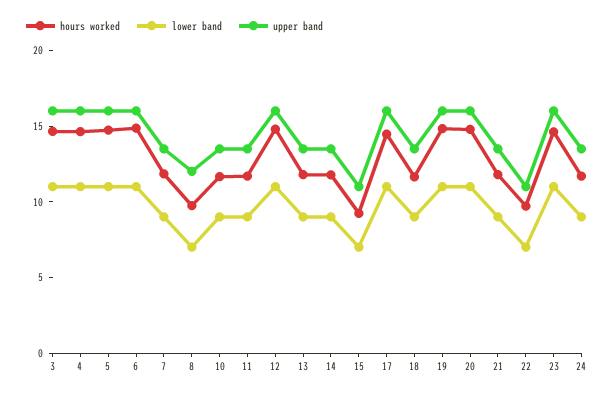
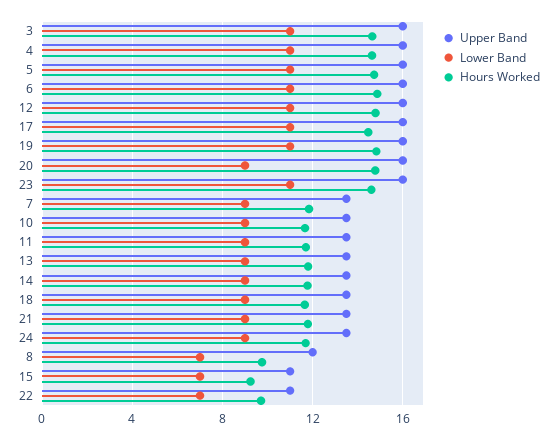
  {
    "hours worked": {
      "3": 14.5,
      "4": 14.5,
      "5": 14.5,
      "6": 15,
      "7": 12,
      "8": 10,
      "10": 11.5,
      "11": 11.5,
      "12": 15,
      "13": 12,
      "14": 12,
      "15": 9,
      "17": 14.5,
      "18": 11.5,
      "19": 15,
      "20": 15,
      "21": 12,
      "22": 9.5,
      "23": 14.5,
      "24": 11.5
    },
    "lower band": {
      "3": 11,
      "4": 11,
      "5": 11,
      "6": 11,
      "7": 9,
      "8": 7,
      "10": 9,
      "11": 9,
      "12": 11,
      "13": 9,
      "14": 9,
      "15": 7,
      "17": 11,
      "18": 9,
      "19": 11,
-     "20": 11,
+     "20": 9,
      "21": 9,
      "22": 7,
      "23": 11,
      "24": 9
    },
    "upper band": {
      "3": 16,
      "4": 16,
      "5": 16,
      "6": 16,
      "7": 13.5,
      "8": 12,
      "10": 13.5,
      "11": 13.5,
      "12": 16,
      "13": 13.5,
      "14": 13.5,
      "15": 11,
      "17": 16,
      "18": 13.5,
      "19": 16,
      "20": 16,
      "21": 13.5,
      "22": 11,
      "23": 16,
      "24": 13.5
    }
  }

